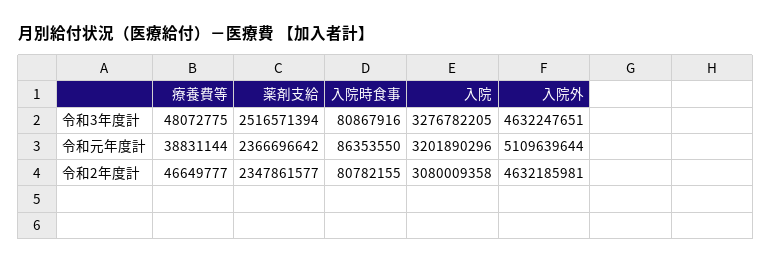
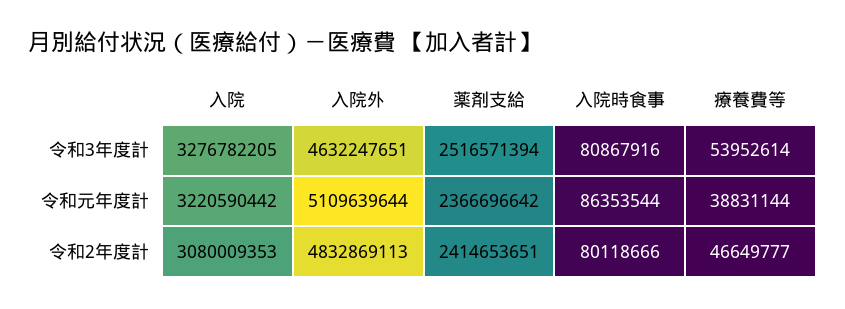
  {
    "療養費等": {
-     "令和3年度計": 48072775,
+     "令和3年度計": 53952614,
      "令和元年度計": 38831144,
      "令和2年度計": 46649777
    },
    "薬剤支給": {
      "令和3年度計": 2516571394,
      "令和元年度計": 2366696642,
-     "令和2年度計": 2347861577
+     "令和2年度計": 2414653651
    },
    "入院時食事": {
      "令和3年度計": 80867916,
-     "令和元年度計": 86353550,
+     "令和元年度計": 86353544,
-     "令和2年度計": 80782155
+     "令和2年度計": 80118666
    },
    "入院": {
      "令和3年度計": 3276782205,
-     "令和元年度計": 3201890296,
+     "令和元年度計": 3220590442,
-     "令和2年度計": 3080009358
+     "令和2年度計": 3080009353
    },
    "入院外": {
      "令和3年度計": 4632247651,
      "令和元年度計": 5109639644,
-     "令和2年度計": 4632185981
+     "令和2年度計": 4832869113
    }
  }

